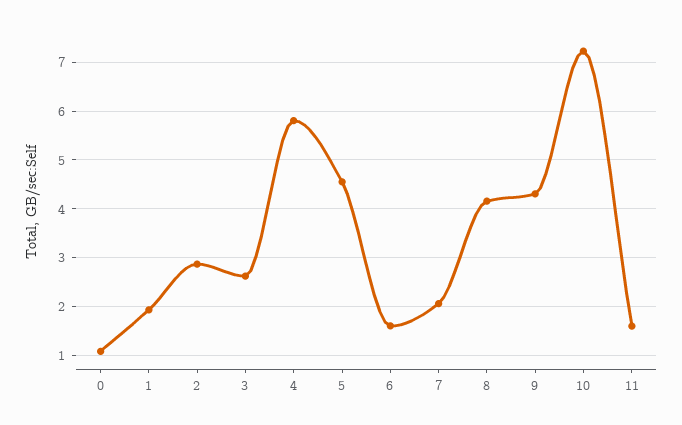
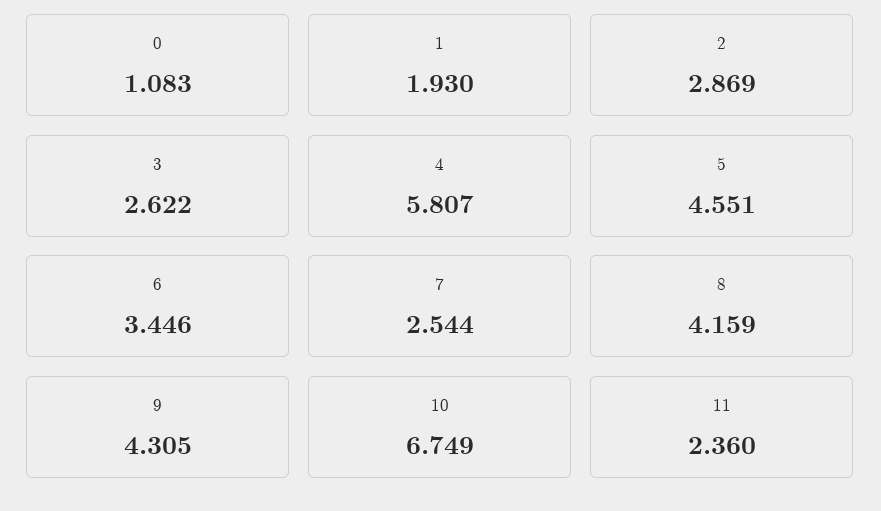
  {
    "0": 1.083,
    "1": 1.93,
    "2": 2.869,
    "3": 2.622,
    "4": 5.807,
    "5": 4.551,
-   "6": 1.6,
+   "6": 3.446,
-   "7": 2,
+   "7": 2.544,
    "8": 4.159,
    "9": 4.305,
-   "10": 7.2,
+   "10": 6.749,
-   "11": 1.6
+   "11": 2.36
  }

